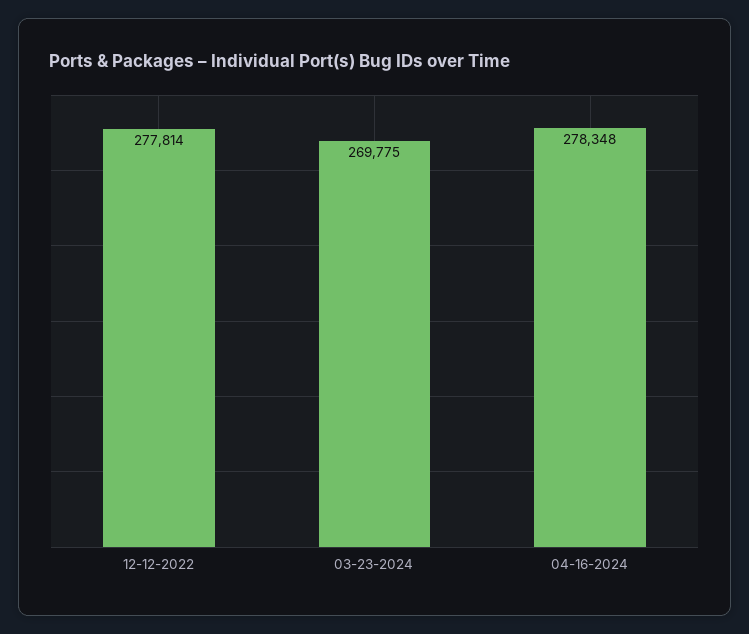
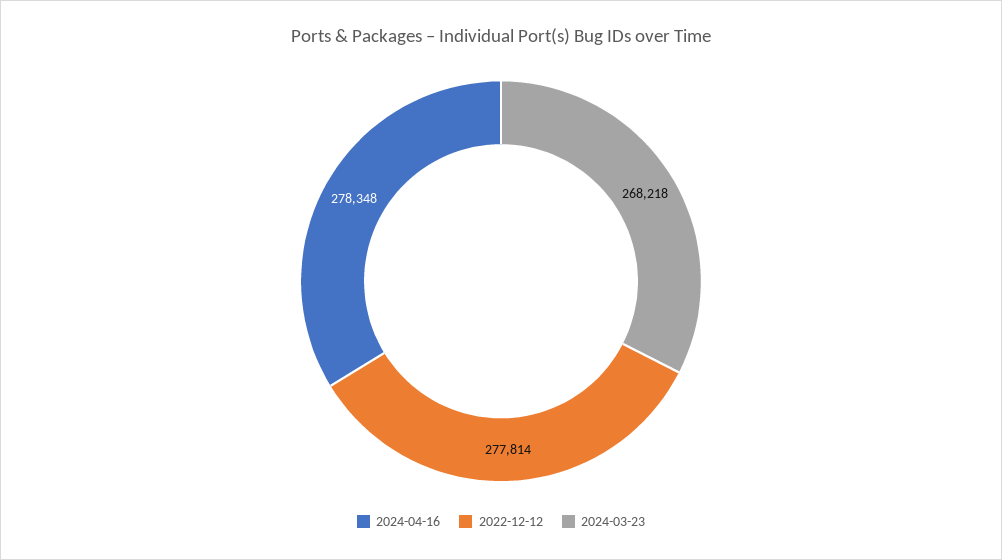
  {
    "12-12-2022": 277814,
-   "03-23-2024": 269775,
+   "03-23-2024": 268218,
    "04-16-2024": 278348
  }

